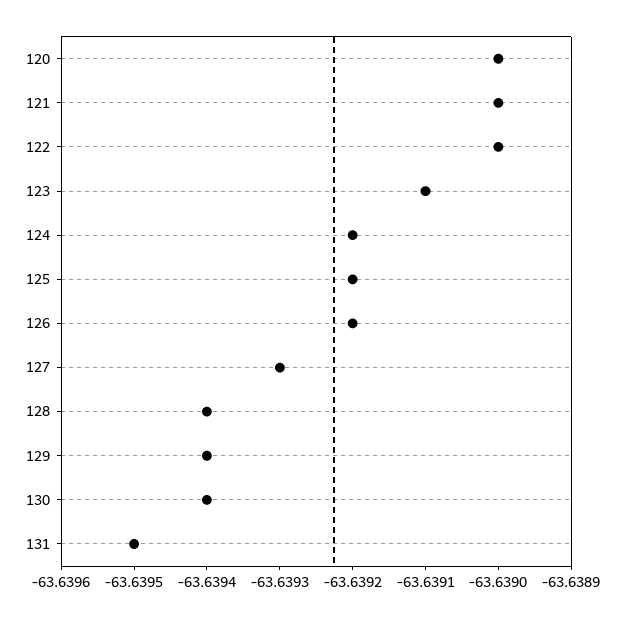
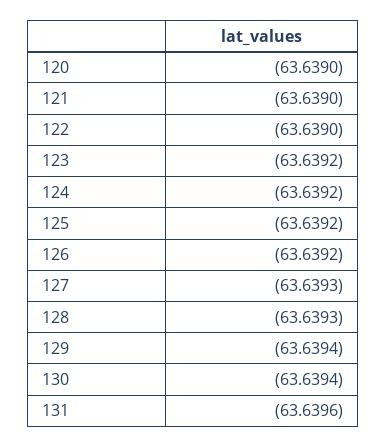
  {
    "120": -63.639,
    "121": -63.639,
    "122": -63.639,
-   "123": -63.6391,
+   "123": -63.6392,
    "124": -63.6392,
    "125": -63.6392,
    "126": -63.6392,
    "127": -63.6393,
-   "128": -63.6394,
+   "128": -63.6393,
    "129": -63.6394,
    "130": -63.6394,
-   "131": -63.6395
+   "131": -63.6396
  }

